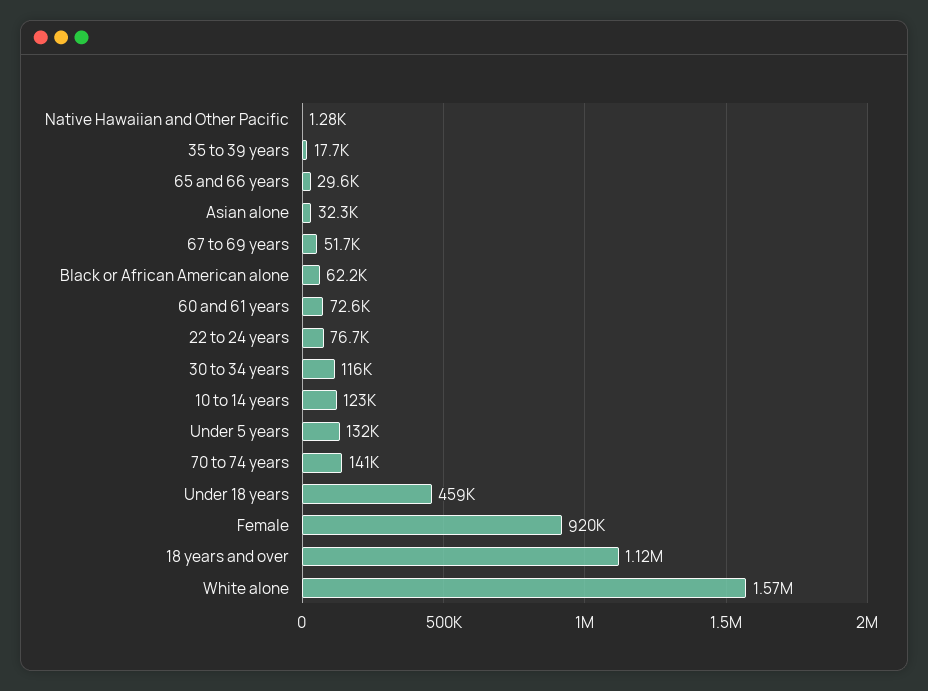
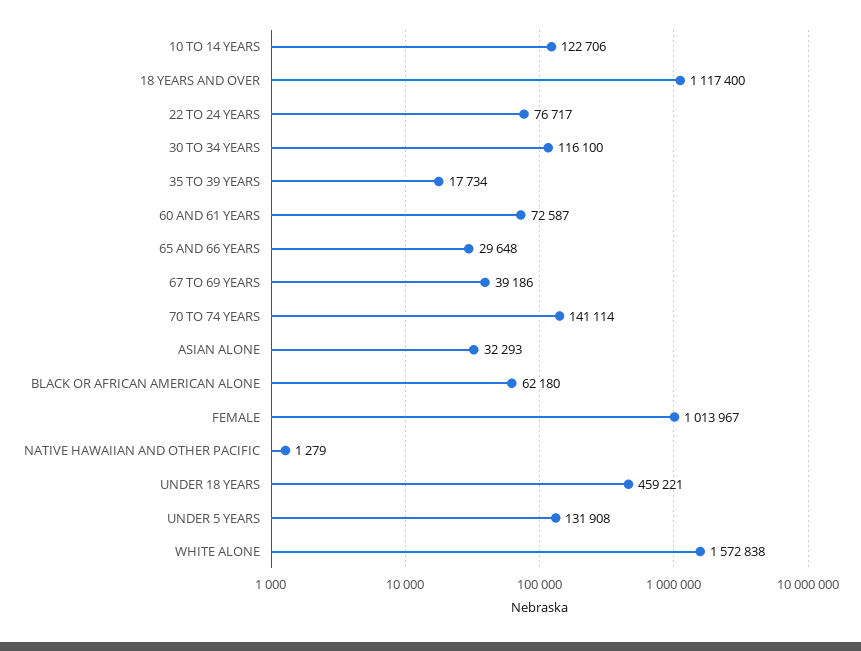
  {
    "Native Hawaiian and Other Pacific": 1279,
    "35 to 39 years": 17734,
    "65 and 66 years": 29648,
    "Asian alone": 32293,
-   "67 to 69 years": 51700,
+   "67 to 69 years": 39186,
    "Black or African American alone": 62180,
    "60 and 61 years": 72587,
    "22 to 24 years": 76717,
    "30 to 34 years": 116100,
    "10 to 14 years": 122706,
    "Under 5 years": 131908,
    "70 to 74 years": 141114,
    "Under 18 years": 459221,
-   "Female": 920000,
+   "Female": 1013967,
    "18 years and over": 1117400,
    "White alone": 1572838
  }

